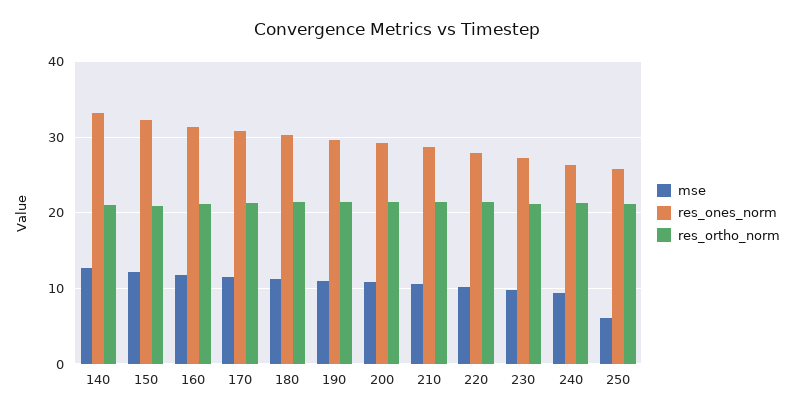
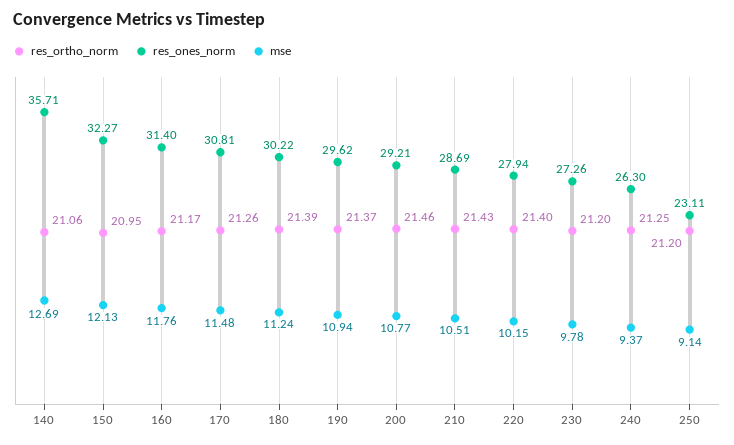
  {
    "mse": {
      "140": 12.69,
      "150": 12.13,
      "160": 11.76,
      "170": 11.48,
      "180": 11.24,
      "190": 10.94,
      "200": 10.77,
      "210": 10.51,
      "220": 10.15,
      "230": 9.78,
      "240": 9.37,
-     "250": 6
+     "250": 9.14
    },
    "res_ones_norm": {
-     "140": 33,
+     "140": 35.71,
      "150": 32.27,
      "160": 31.4,
      "170": 30.81,
      "180": 30.22,
      "190": 29.62,
      "200": 29.21,
      "210": 28.69,
      "220": 27.94,
      "230": 27.26,
      "240": 26.3,
-     "250": 26
+     "250": 23.11
    },
    "res_ortho_norm": {
      "140": 21.06,
      "150": 20.95,
      "160": 21.17,
      "170": 21.26,
      "180": 21.39,
      "190": 21.37,
      "200": 21.46,
      "210": 21.43,
      "220": 21.4,
      "230": 21.2,
      "240": 21.25,
      "250": 21.2
    }
  }

